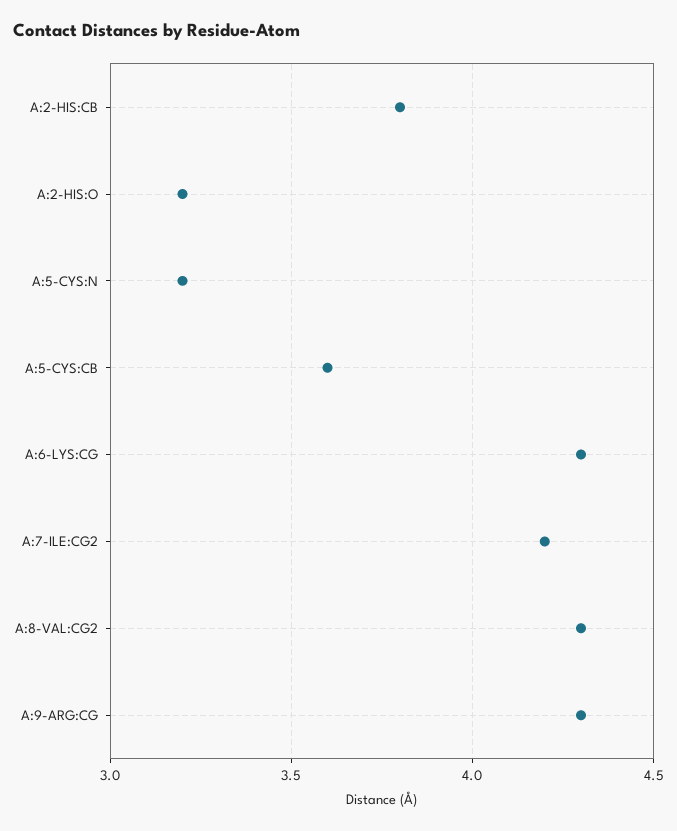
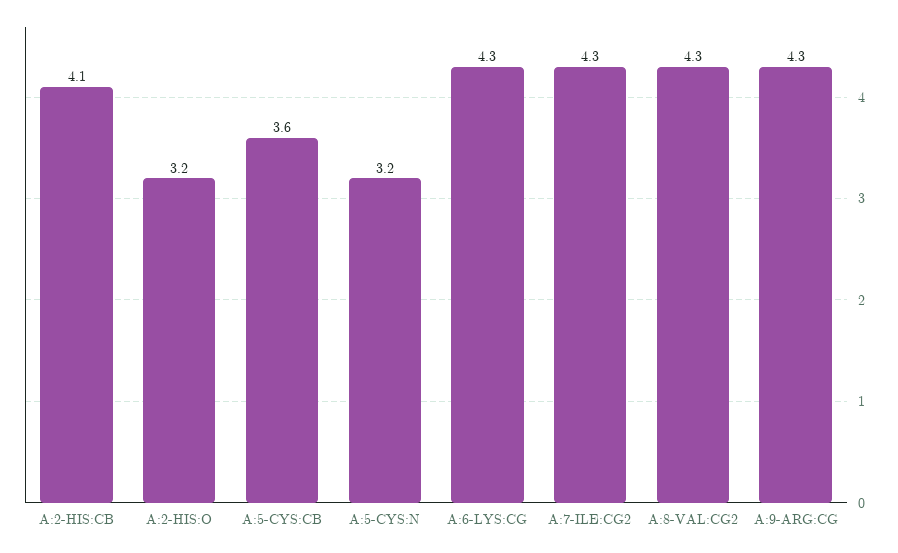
  {
-   "A:2-HIS:CB": 3.8,
+   "A:2-HIS:CB": 4.1,
    "A:2-HIS:O": 3.2,
    "A:5-CYS:N": 3.2,
    "A:5-CYS:CB": 3.6,
    "A:6-LYS:CG": 4.3,
-   "A:7-ILE:CG2": 4.2,
+   "A:7-ILE:CG2": 4.3,
    "A:8-VAL:CG2": 4.3,
    "A:9-ARG:CG": 4.3
  }

